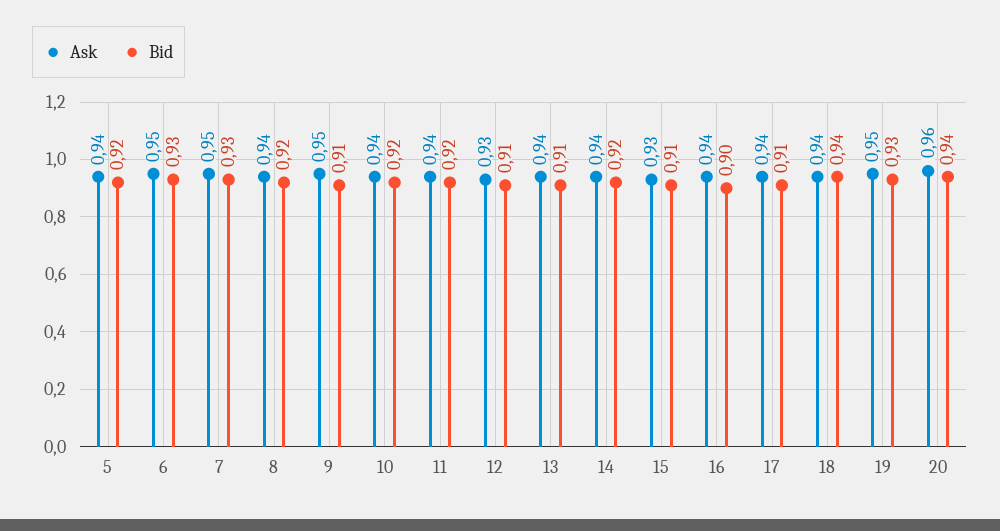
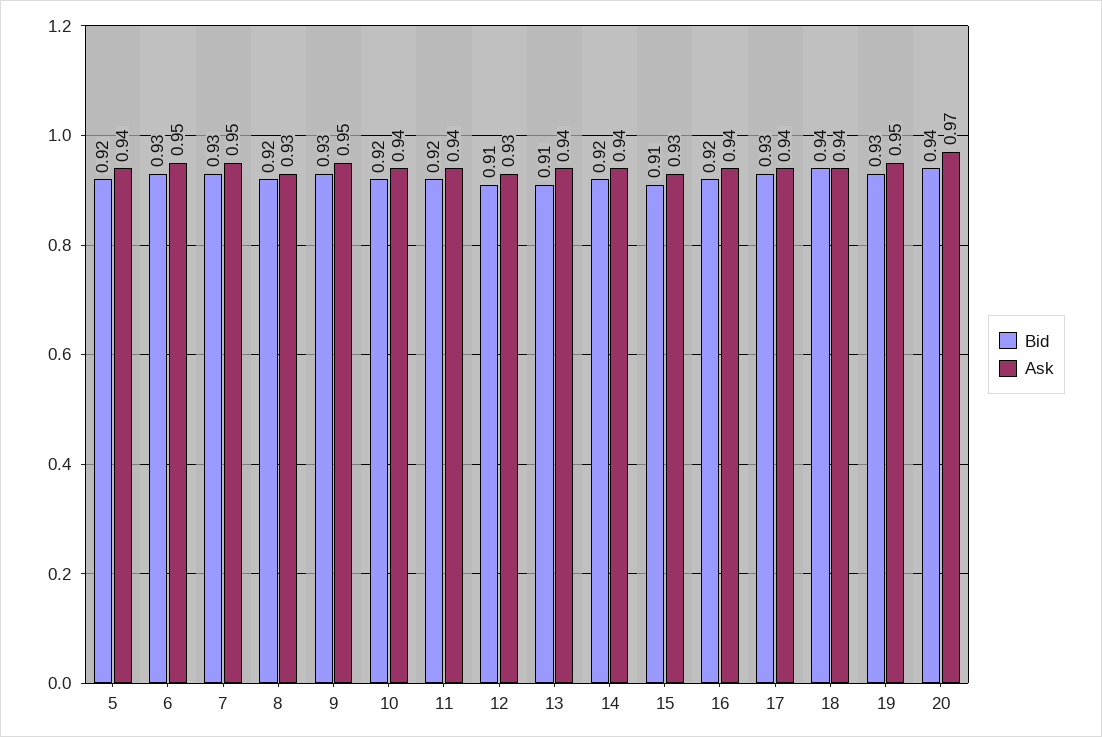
  {
    "Ask": {
      "5": 0.94,
      "6": 0.95,
      "7": 0.95,
-     "8": 0.94,
+     "8": 0.93,
      "9": 0.95,
      "10": 0.94,
      "11": 0.94,
      "12": 0.93,
      "13": 0.94,
      "14": 0.94,
      "15": 0.93,
      "16": 0.94,
      "17": 0.94,
      "18": 0.94,
      "19": 0.95,
-     "20": 0.96
+     "20": 0.97
    },
    "Bid": {
      "5": 0.92,
      "6": 0.93,
      "7": 0.93,
      "8": 0.92,
-     "9": 0.91,
+     "9": 0.93,
      "10": 0.92,
      "11": 0.92,
      "12": 0.91,
      "13": 0.91,
      "14": 0.92,
      "15": 0.91,
-     "16": 0.9,
+     "16": 0.92,
-     "17": 0.91,
+     "17": 0.93,
      "18": 0.94,
      "19": 0.93,
      "20": 0.94
    }
  }

